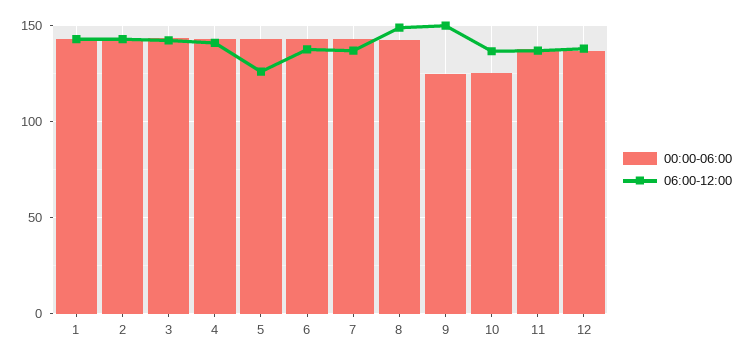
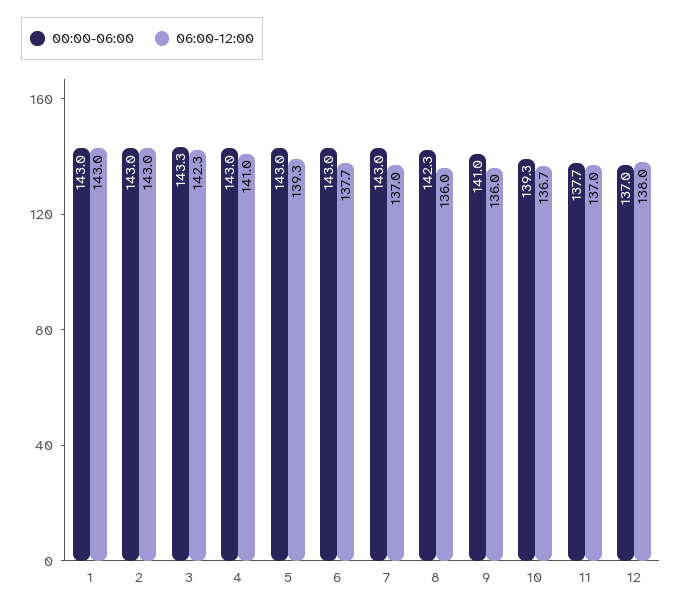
  {
    "00:00-06:00": {
      "1": 143,
      "2": 143,
      "3": 143.3,
      "4": 143,
      "5": 143,
      "6": 143,
      "7": 143,
      "8": 142.3,
-     "9": 125,
+     "9": 141,
-     "10": 125,
+     "10": 139.3,
      "11": 137.7,
      "12": 137
    },
    "06:00-12:00": {
      "1": 143,
      "2": 143,
      "3": 142.3,
      "4": 141,
-     "5": 125,
+     "5": 139.3,
      "6": 137.7,
      "7": 137,
-     "8": 150,
+     "8": 136,
-     "9": 150,
+     "9": 136,
      "10": 136.7,
      "11": 137,
      "12": 138
    }
  }

